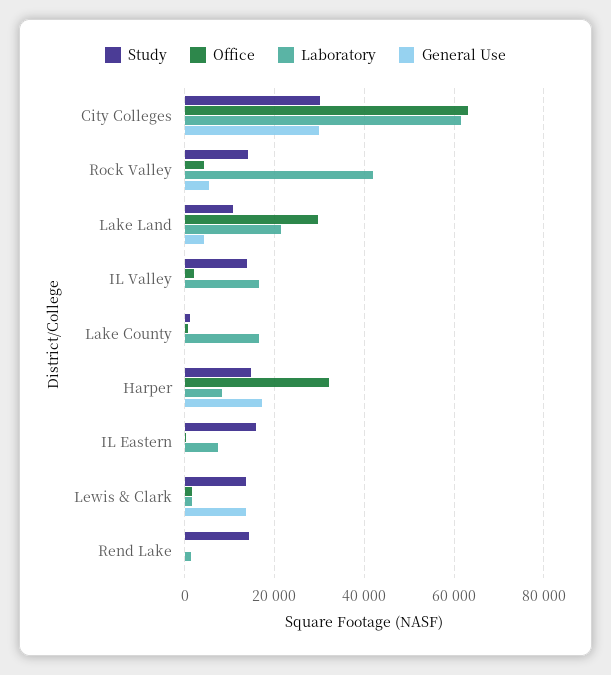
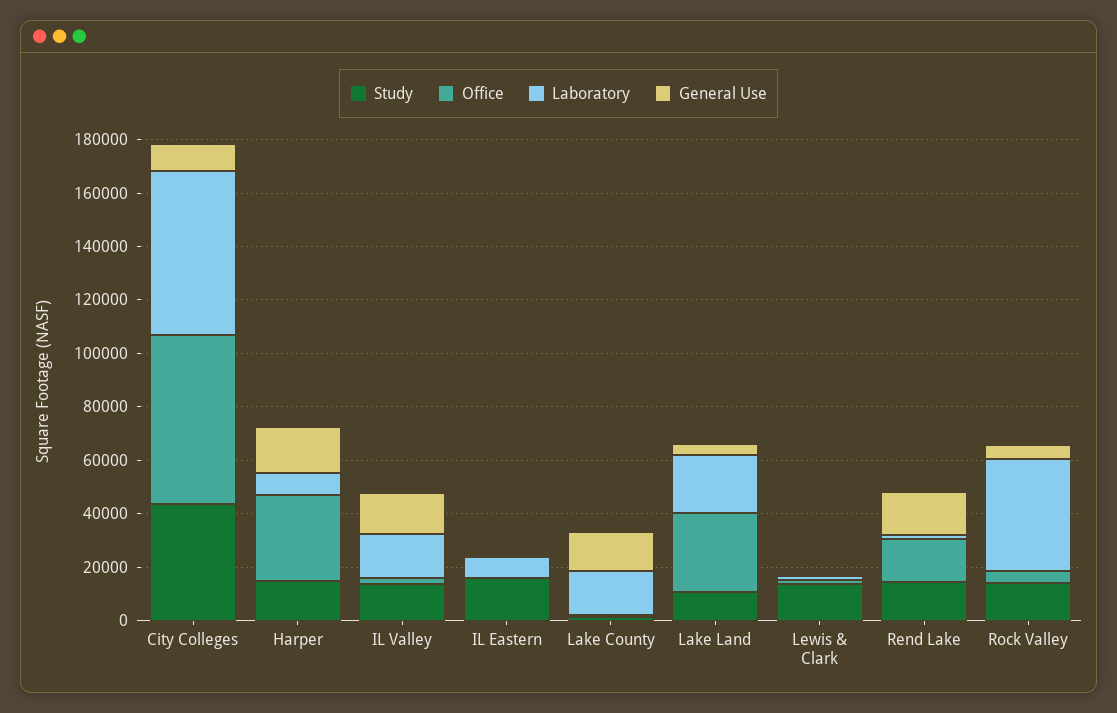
  {
    "Study": {
-     "City Colleges": 30000,
+     "City Colleges": 45000,
      "Rock Valley": 14000,
      "Lake Land": 10000,
      "IL Valley": 14000,
      "Lake County": 2000,
      "Harper": 14000,
      "IL Eastern": 16000,
      "Lewis & Clark": 14000,
      "Rend Lake": 14000
    },
    "Office": {
      "City Colleges": 64000,
      "Rock Valley": 4000,
      "Lake Land": 30000,
      "IL Valley": 2000,
      "Lake County": 0,
      "Harper": 32000,
      "IL Eastern": 0,
      "Lewis & Clark": 2000,
-     "Rend Lake": 0
+     "Rend Lake": 15000
    },
    "Laboratory": {
      "City Colleges": 62000,
      "Rock Valley": 42000,
      "Lake Land": 22000,
      "IL Valley": 16000,
      "Lake County": 16000,
      "Harper": 8000,
      "IL Eastern": 8000,
      "Lewis & Clark": 2000,
      "Rend Lake": 2000
    },
    "General Use": {
-     "City Colleges": 30000,
+     "City Colleges": 10000,
      "Rock Valley": 6000,
      "Lake Land": 4000,
-     "IL Valley": 0,
+     "IL Valley": 15000,
-     "Lake County": 0,
+     "Lake County": 15000,
      "Harper": 18000,
      "IL Eastern": 0,
-     "Lewis & Clark": 14000,
+     "Lewis & Clark": 0,
-     "Rend Lake": 0
+     "Rend Lake": 15000
    }
  }

